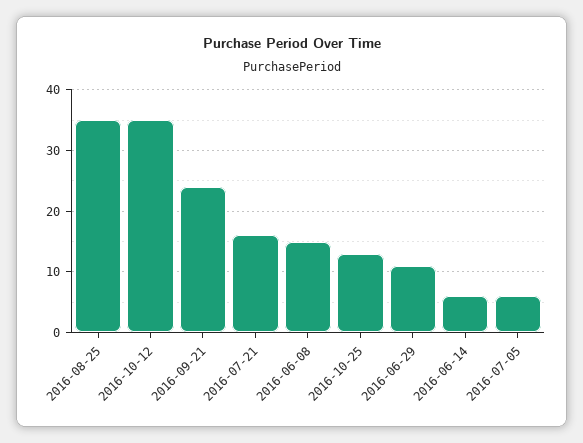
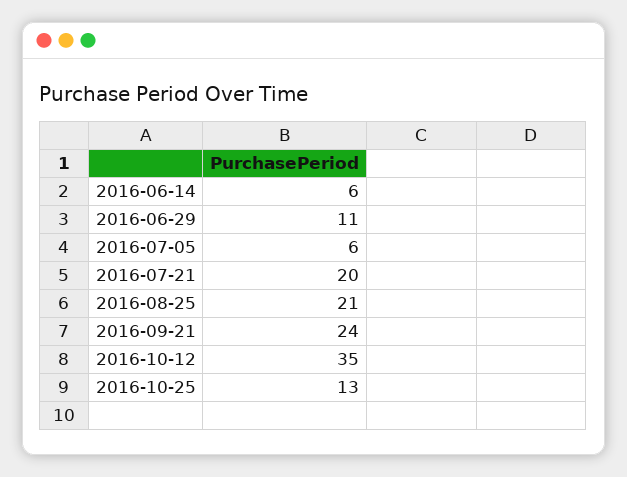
  {
-   "2016-08-25": 35,
+   "2016-08-25": 21,
    "2016-10-12": 35,
    "2016-09-21": 24,
-   "2016-07-21": 16,
+   "2016-07-21": 20,
-   "2016-06-08": 15,
    "2016-10-25": 13,
    "2016-06-29": 11,
    "2016-06-14": 6,
    "2016-07-05": 6
  }

